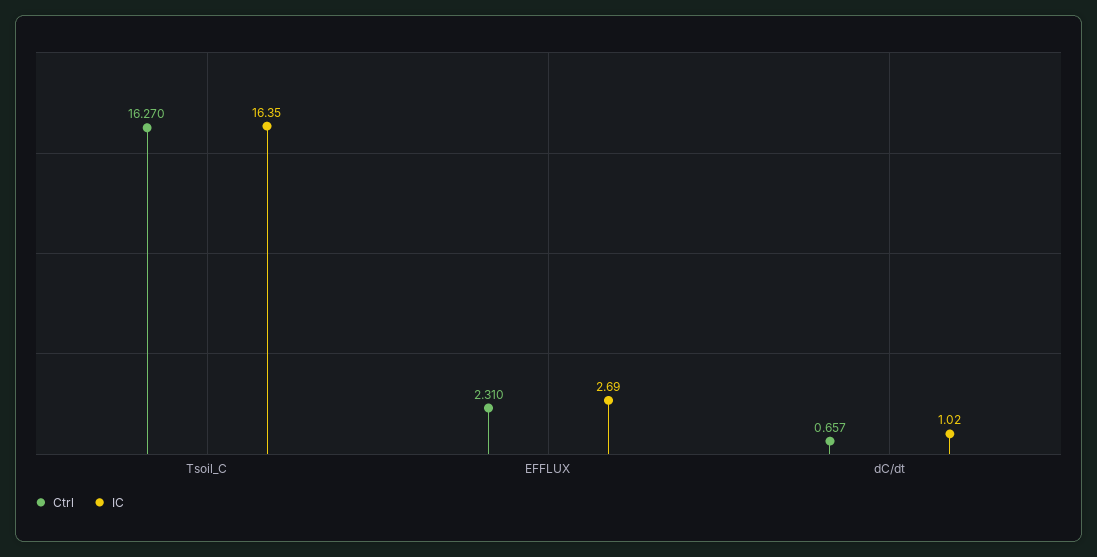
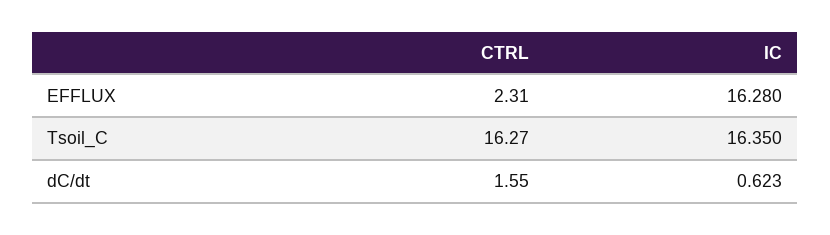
  {
    "Ctrl": {
      "Tsoil_C": 16.27,
      "EFFLUX": 2.31,
-     "dC/dt": 0.657
+     "dC/dt": 1.55
    },
    "IC": {
      "Tsoil_C": 16.35,
-     "EFFLUX": 2.69,
+     "EFFLUX": 16.28,
-     "dC/dt": 1.02
+     "dC/dt": 0.623
    }
  }

